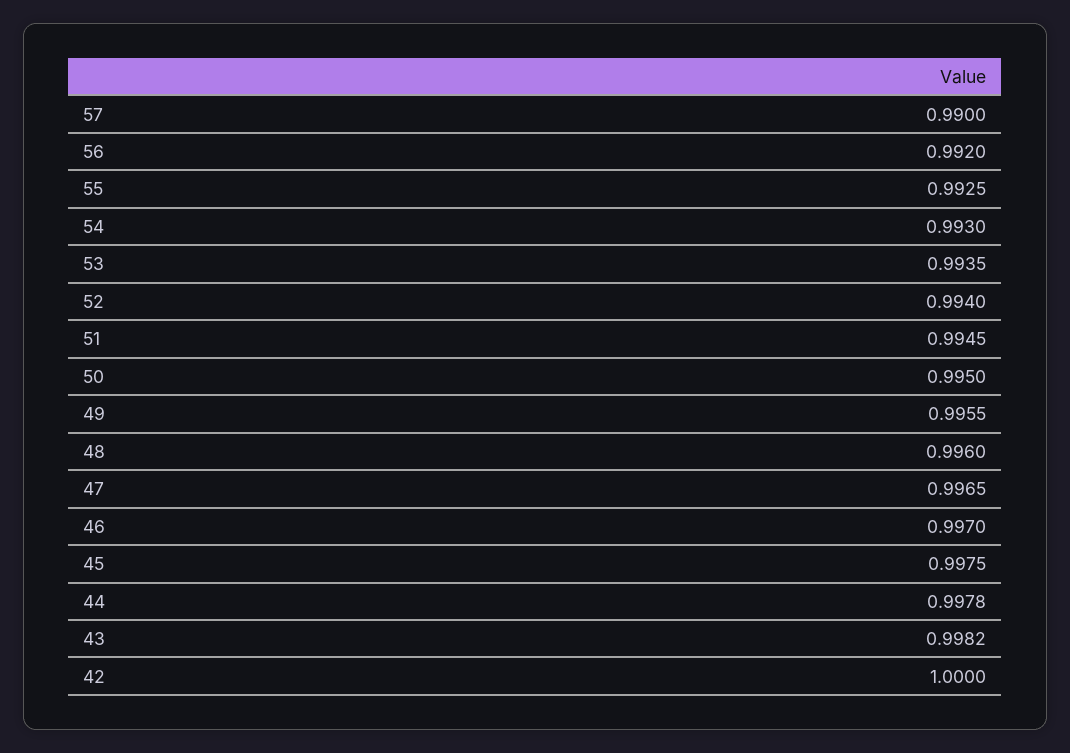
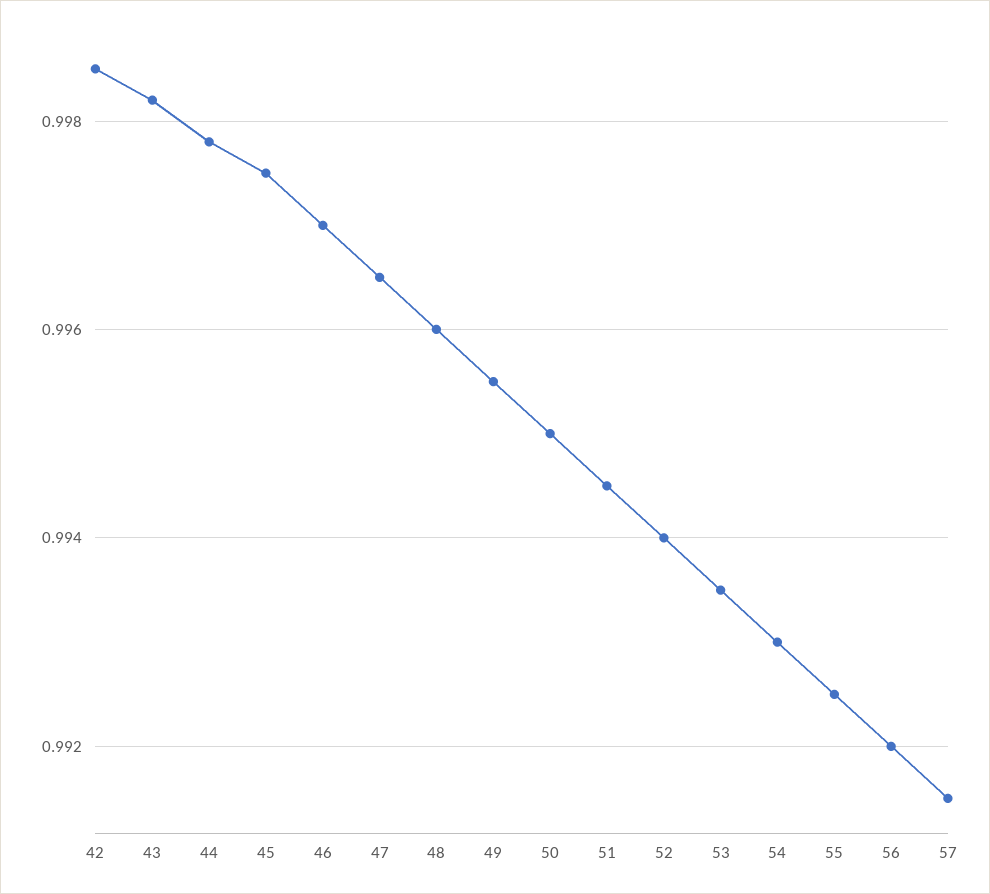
  {
-   "57": 0.99,
+   "57": 0.9915,
    "56": 0.992,
    "55": 0.9925,
    "54": 0.993,
    "53": 0.9935,
    "52": 0.994,
    "51": 0.9945,
    "50": 0.995,
    "49": 0.9955,
    "48": 0.996,
    "47": 0.9965,
    "46": 0.997,
    "45": 0.9975,
    "44": 0.9978,
    "43": 0.9982,
-   "42": 1
+   "42": 0.9985
  }

